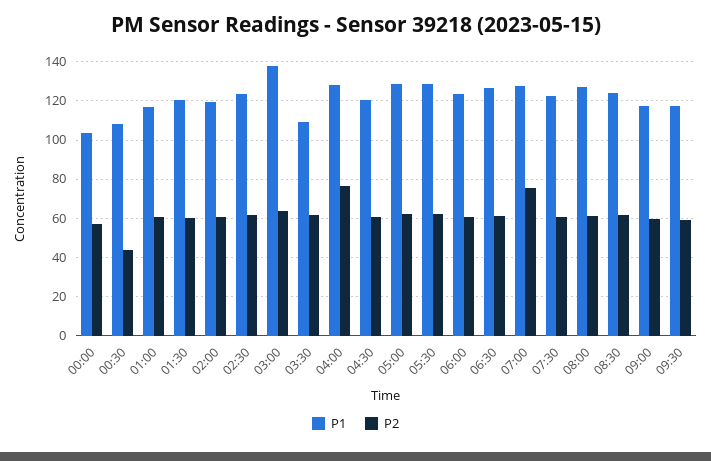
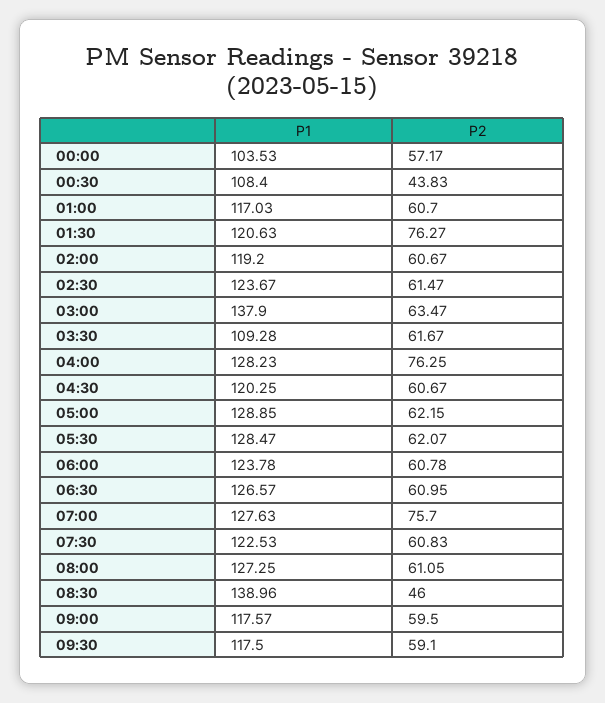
  {
    "P1": {
      "00:00": 103.53,
      "00:30": 108.4,
      "01:00": 117.03,
      "01:30": 120.63,
      "02:00": 119.2,
      "02:30": 123.67,
      "03:00": 137.9,
      "03:30": 109.28,
      "04:00": 128.23,
      "04:30": 120.25,
      "05:00": 128.85,
      "05:30": 128.47,
      "06:00": 123.78,
      "06:30": 126.57,
      "07:00": 127.63,
      "07:30": 122.53,
      "08:00": 127.25,
-     "08:30": 125,
+     "08:30": 138.96,
      "09:00": 117.57,
      "09:30": 117.5
    },
    "P2": {
      "00:00": 57.17,
      "00:30": 43.83,
      "01:00": 60.7,
-     "01:30": 60,
+     "01:30": 76.27,
      "02:00": 60.67,
      "02:30": 61.47,
      "03:00": 63.47,
      "03:30": 61.67,
      "04:00": 76.25,
      "04:30": 60.67,
      "05:00": 62.15,
      "05:30": 62.07,
      "06:00": 60.78,
      "06:30": 60.95,
      "07:00": 75.7,
      "07:30": 60.83,
      "08:00": 61.05,
-     "08:30": 60,
+     "08:30": 46,
      "09:00": 59.5,
      "09:30": 59.1
    }
  }

